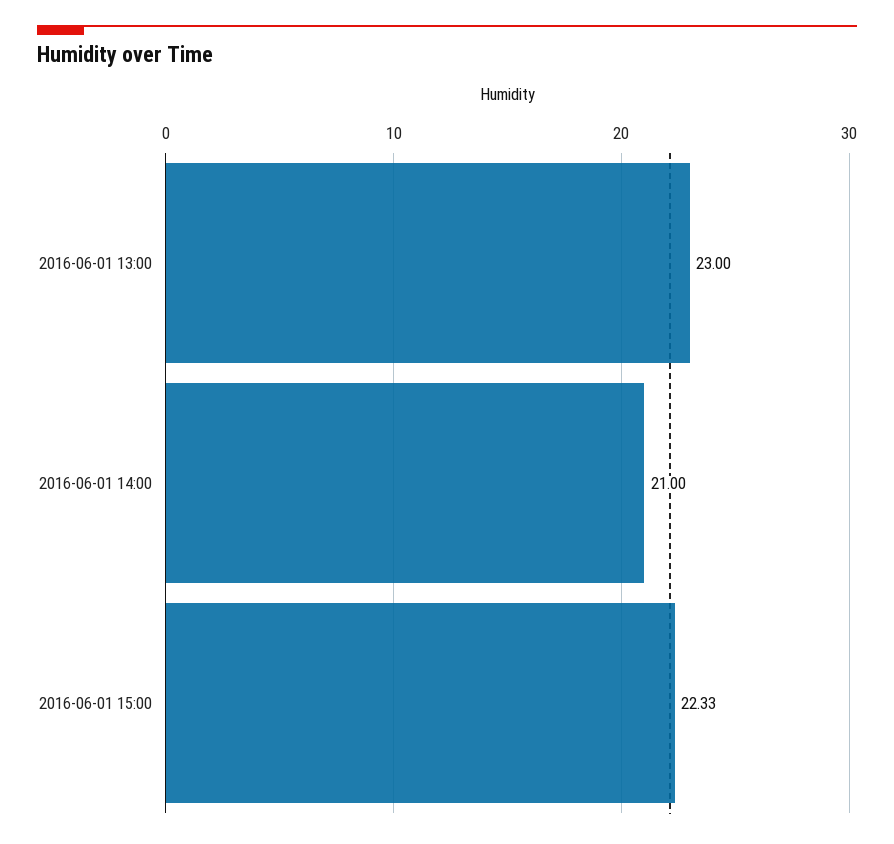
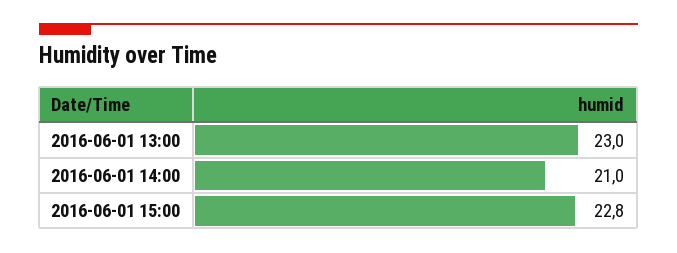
  {
    "2016-06-01 13:00": 23,
    "2016-06-01 14:00": 21,
-   "2016-06-01 15:00": 22.33
+   "2016-06-01 15:00": 22.8
  }

